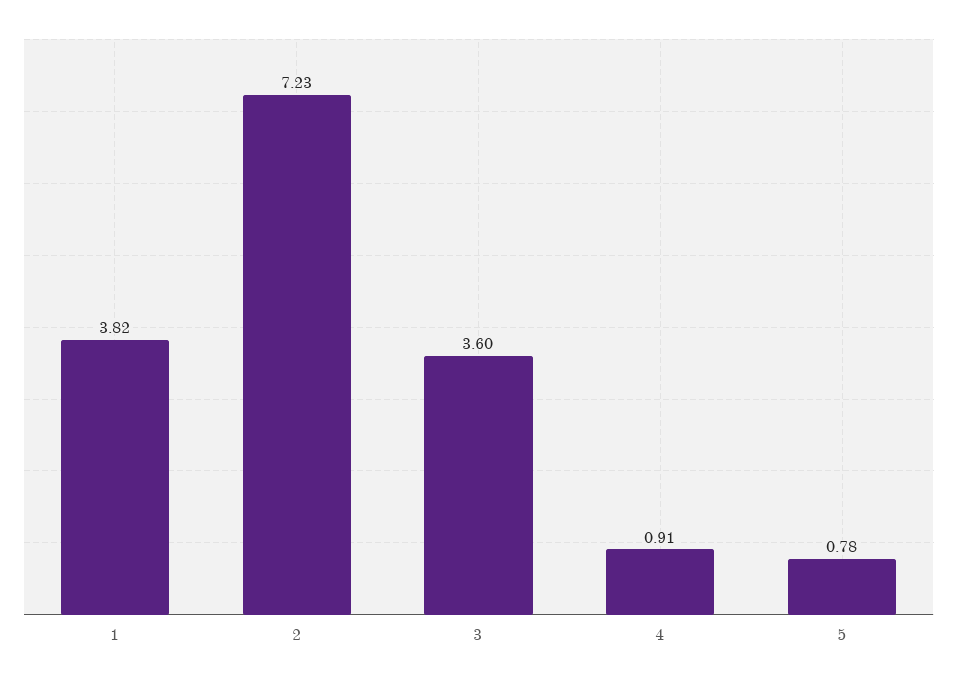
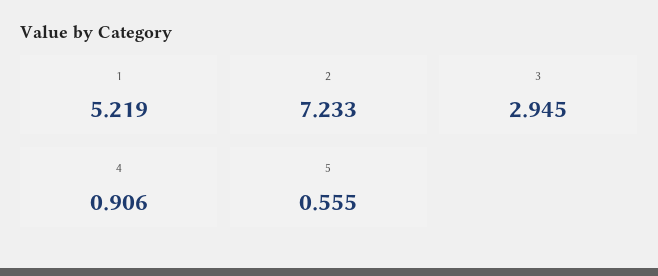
  {
-   "1": 3.82,
+   "1": 5.219,
    "2": 7.233,
-   "3": 3.6,
+   "3": 2.945,
    "4": 0.906,
-   "5": 0.78
+   "5": 0.555
  }

